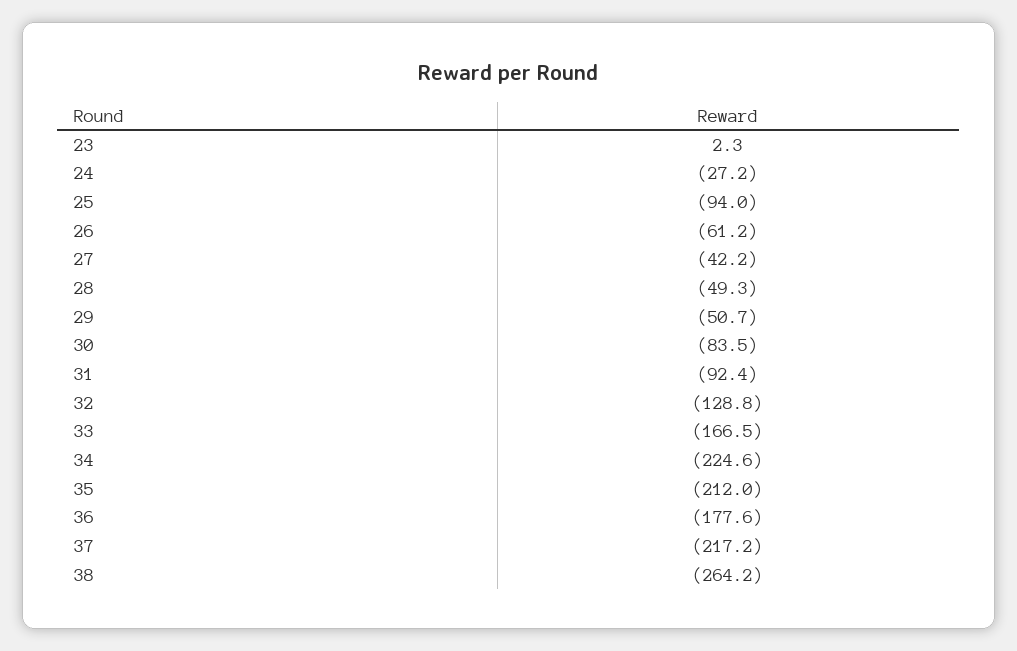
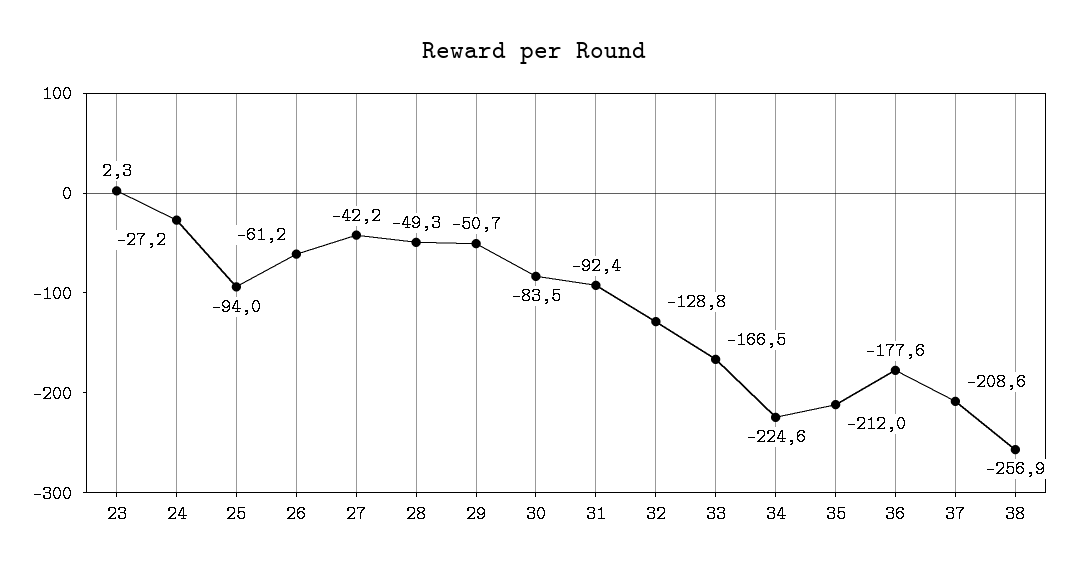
  {
    "23": 2.3,
    "24": -27.2,
    "25": -94,
    "26": -61.2,
    "27": -42.2,
    "28": -49.3,
    "29": -50.7,
    "30": -83.5,
    "31": -92.4,
    "32": -128.8,
    "33": -166.5,
    "34": -224.6,
    "35": -212,
    "36": -177.6,
-   "37": -217.2,
+   "37": -208.6,
-   "38": -264.2
+   "38": -256.9
  }

